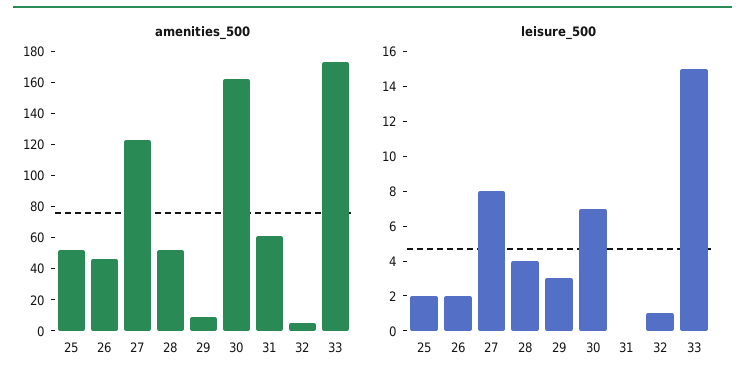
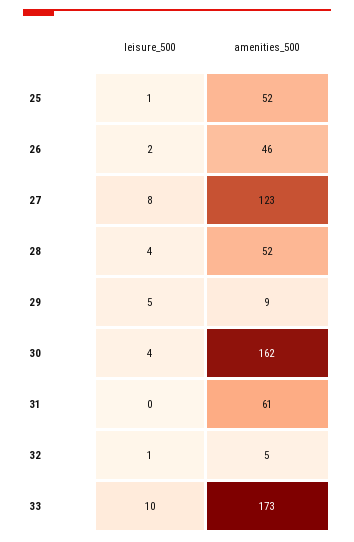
  {
    "amenities_500": {
      "25": 52,
      "26": 46,
      "27": 123,
      "28": 52,
      "29": 9,
      "30": 162,
      "31": 61,
      "32": 5,
      "33": 173
    },
    "leisure_500": {
-     "25": 2,
+     "25": 1,
      "26": 2,
      "27": 8,
      "28": 4,
-     "29": 3,
+     "29": 5,
-     "30": 7,
+     "30": 4,
      "31": 0,
      "32": 1,
-     "33": 15
+     "33": 10
    }
  }

